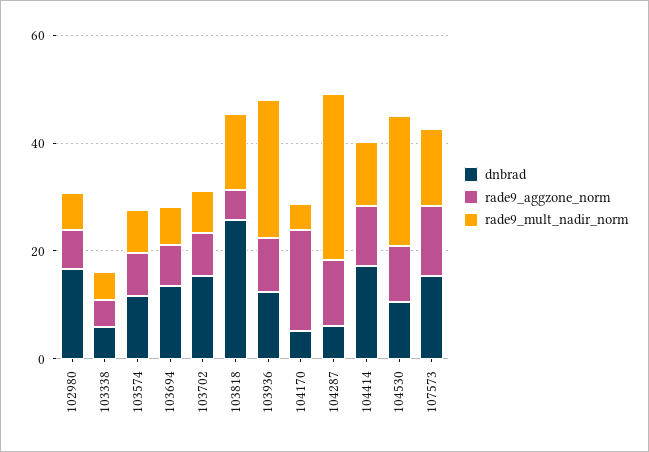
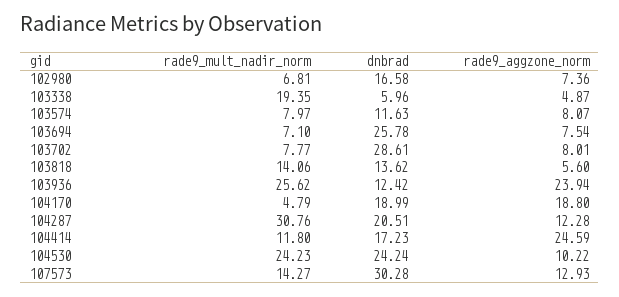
  {
    "dnbrad": {
      "102980": 16.58,
      "103338": 5.96,
      "103574": 11.63,
-     "103694": 15,
+     "103694": 25.78,
-     "103702": 15,
+     "103702": 28.61,
-     "103818": 25,
+     "103818": 13.62,
      "103936": 12.42,
-     "104170": 5,
+     "104170": 18.99,
-     "104287": 5,
+     "104287": 20.51,
      "104414": 17.23,
-     "104530": 10,
+     "104530": 24.24,
-     "107573": 15
+     "107573": 30.28
    },
    "rade9_aggzone_norm": {
      "102980": 7.36,
      "103338": 4.87,
      "103574": 8.07,
      "103694": 7.54,
      "103702": 8.01,
      "103818": 5.6,
-     "103936": 10,
+     "103936": 23.94,
      "104170": 18.8,
      "104287": 12.28,
-     "104414": 10,
+     "104414": 24.59,
      "104530": 10.22,
      "107573": 12.93
    },
    "rade9_mult_nadir_norm": {
      "102980": 6.81,
-     "103338": 5,
+     "103338": 19.35,
      "103574": 7.97,
      "103694": 7.1,
      "103702": 7.77,
      "103818": 14.06,
      "103936": 25.62,
      "104170": 4.79,
      "104287": 30.76,
      "104414": 11.8,
      "104530": 24.23,
      "107573": 14.27
    }
  }

